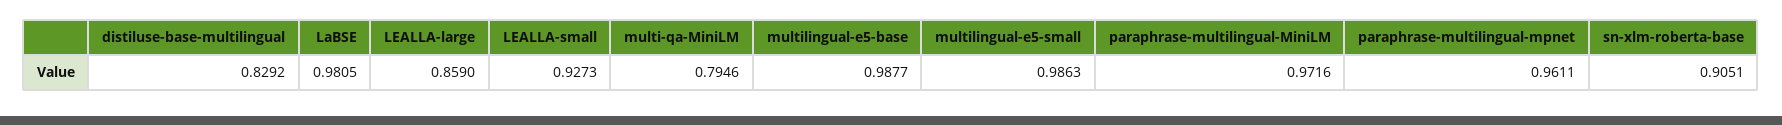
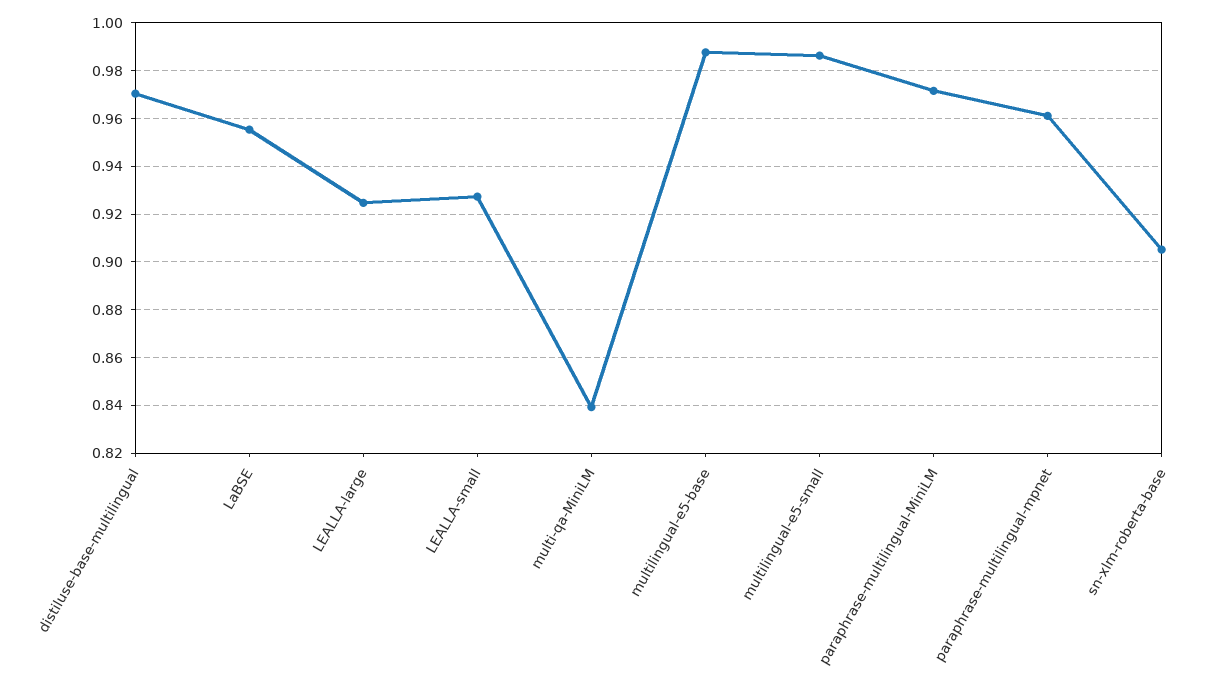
  {
-   "distiluse-base-multilingual": 0.8292,
+   "distiluse-base-multilingual": 0.97,
-   "LaBSE": 0.9805,
+   "LaBSE": 0.955,
-   "LEALLA-large": 0.859,
+   "LEALLA-large": 0.925,
    "LEALLA-small": 0.9273,
-   "multi-qa-MiniLM": 0.7946,
+   "multi-qa-MiniLM": 0.84,
    "multilingual-e5-base": 0.9877,
    "multilingual-e5-small": 0.9863,
    "paraphrase-multilingual-MiniLM": 0.9716,
    "paraphrase-multilingual-mpnet": 0.9611,
    "sn-xlm-roberta-base": 0.9051
  }

